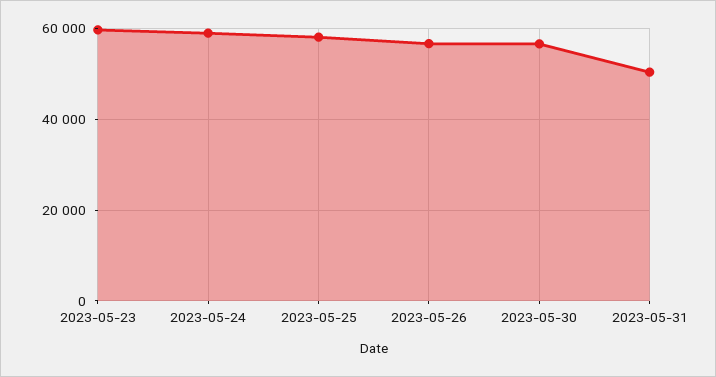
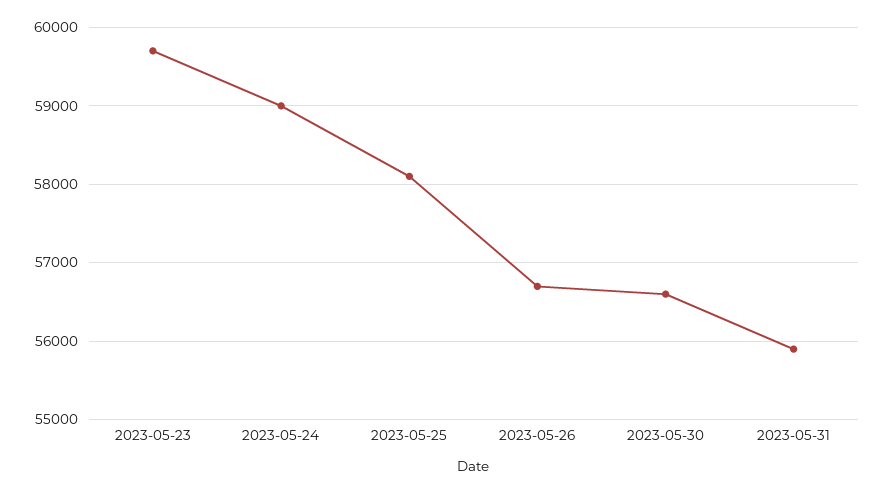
  {
    "2023-05-23": 59700,
    "2023-05-24": 59000,
    "2023-05-25": 58100,
    "2023-05-26": 56700,
    "2023-05-30": 56600,
-   "2023-05-31": 50000
+   "2023-05-31": 55900
  }

